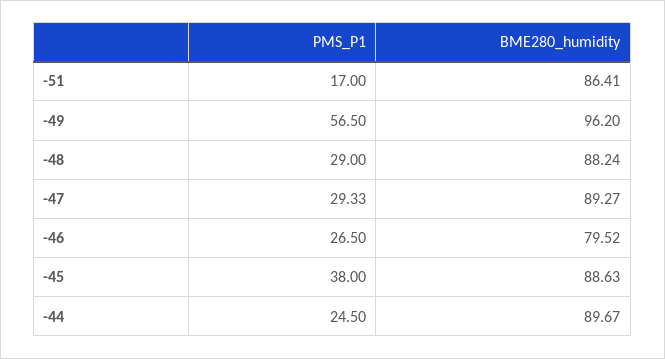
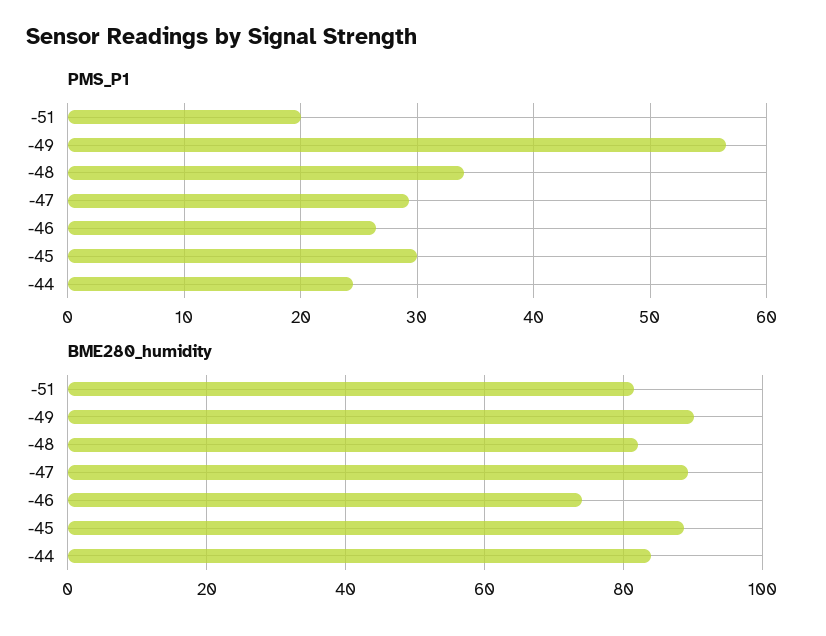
  {
    "PMS_P1": {
-     "-51": 17,
+     "-51": 20,
      "-49": 56.5,
-     "-48": 29,
+     "-48": 34,
      "-47": 29.33,
      "-46": 26.5,
-     "-45": 38,
+     "-45": 30,
      "-44": 24.5
    },
    "BME280_humidity": {
-     "-51": 86.41,
+     "-51": 82,
-     "-49": 96.2,
+     "-49": 90,
-     "-48": 88.24,
+     "-48": 82,
      "-47": 89.27,
-     "-46": 79.52,
+     "-46": 74,
      "-45": 88.63,
-     "-44": 89.67
+     "-44": 84
    }
  }

